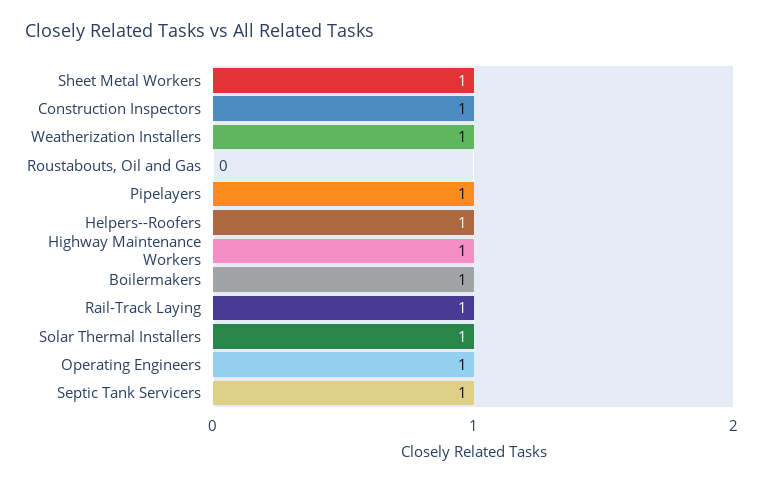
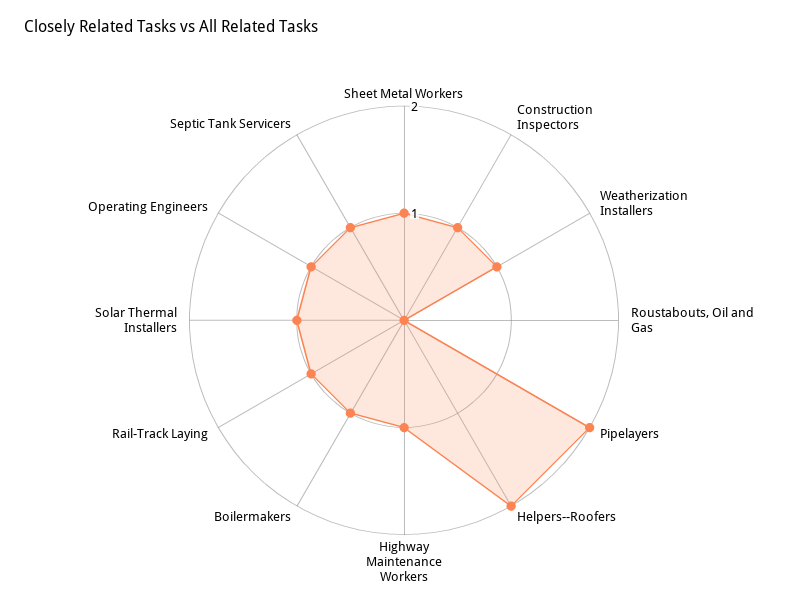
  {
    "Sheet Metal Workers": 1,
    "Construction Inspectors": 1,
    "Weatherization Installers": 1,
    "Roustabouts, Oil and Gas": 0,
-   "Pipelayers": 1,
+   "Pipelayers": 2,
-   "Helpers--Roofers": 1,
+   "Helpers--Roofers": 2,
    "Highway Maintenance Workers": 1,
    "Boilermakers": 1,
    "Rail-Track Laying": 1,
    "Solar Thermal Installers": 1,
    "Operating Engineers": 1,
    "Septic Tank Servicers": 1
  }

